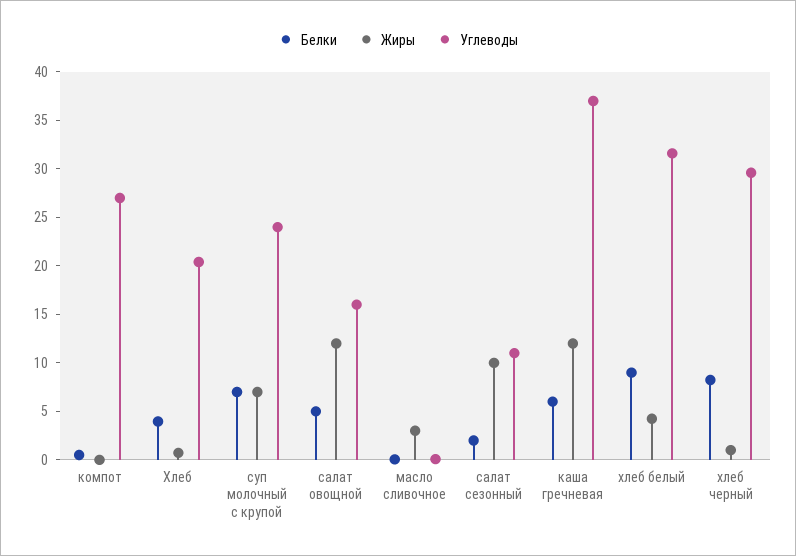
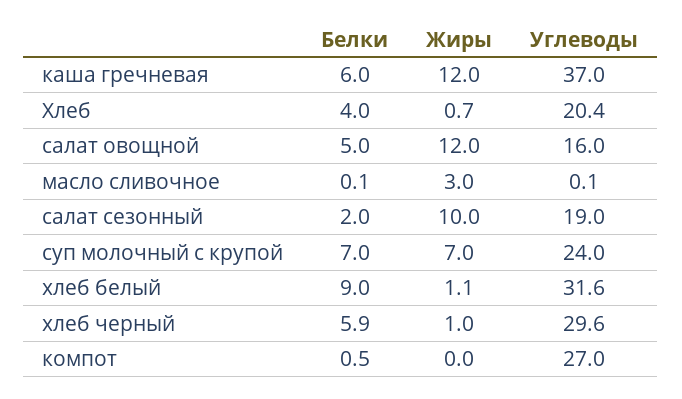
  {
    "Белки": {
      "компот": 0.5,
      "Хлеб": 4,
      "суп молочный с крупой": 7,
      "салат овощной": 5,
      "масло сливочное": 0.1,
      "салат сезонный": 2,
      "каша гречневая": 6,
      "хлеб белый": 9,
-     "хлеб черный": 8
+     "хлеб черный": 5.9
    },
    "Жиры": {
      "компот": 0,
      "Хлеб": 0.7,
      "суп молочный с крупой": 7,
      "салат овощной": 12,
      "масло сливочное": 3,
      "салат сезонный": 10,
      "каша гречневая": 12,
-     "хлеб белый": 4,
+     "хлеб белый": 1.1,
      "хлеб черный": 1
    },
    "Углеводы": {
      "компот": 27,
      "Хлеб": 20.4,
      "суп молочный с крупой": 24,
      "салат овощной": 16,
      "масло сливочное": 0.1,
-     "салат сезонный": 11,
+     "салат сезонный": 19,
      "каша гречневая": 37,
      "хлеб белый": 31.6,
      "хлеб черный": 29.6
    }
  }

